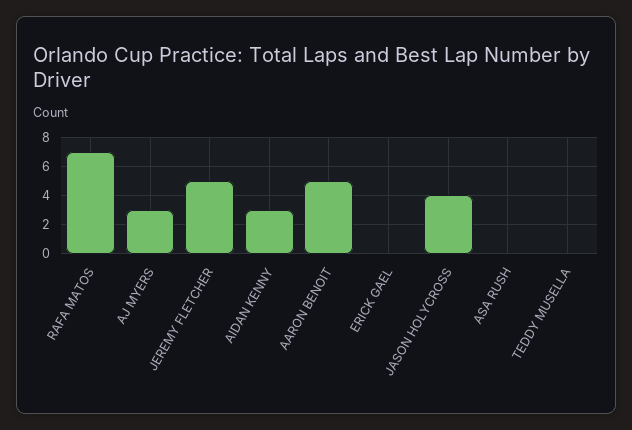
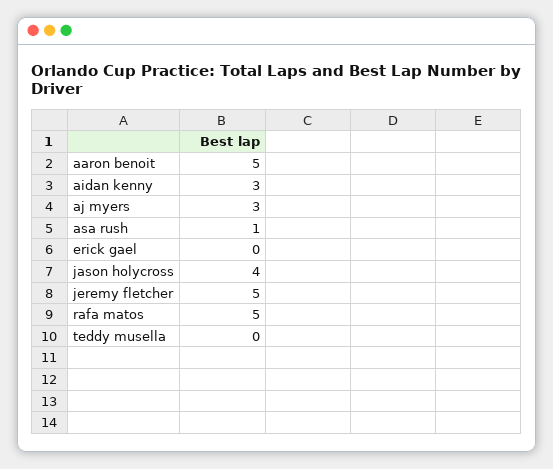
  {
-   "RAFA MATOS": 7,
+   "RAFA MATOS": 5,
    "AJ MYERS": 3,
    "JEREMY FLETCHER": 5,
    "AIDAN KENNY": 3,
    "AARON BENOIT": 5,
    "ERICK GAEL": 0,
    "JASON HOLYCROSS": 4,
-   "ASA RUSH": 0,
+   "ASA RUSH": 1,
    "TEDDY MUSELLA": 0
  }

